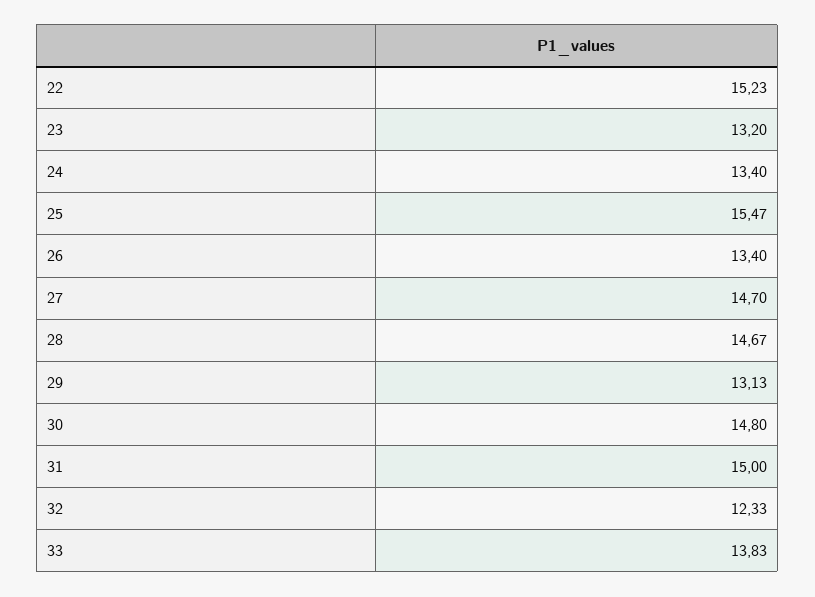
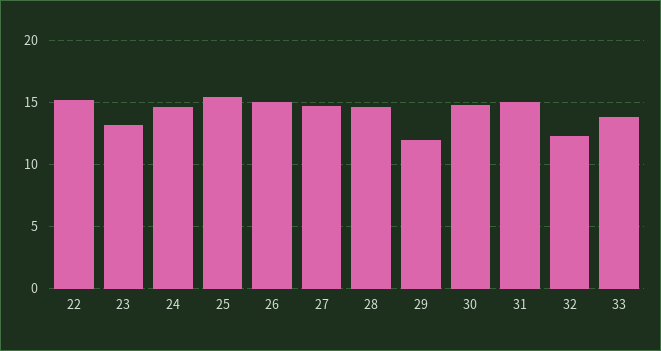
  {
    "22": 15.23,
    "23": 13.2,
-   "24": 13.4,
+   "24": 14.5,
    "25": 15.47,
-   "26": 13.4,
+   "26": 15,
    "27": 14.7,
    "28": 14.67,
-   "29": 13.13,
+   "29": 12,
    "30": 14.8,
    "31": 15,
    "32": 12.33,
    "33": 13.83
  }

